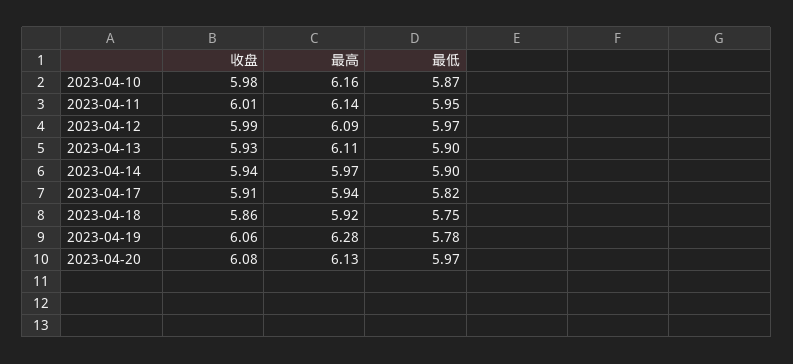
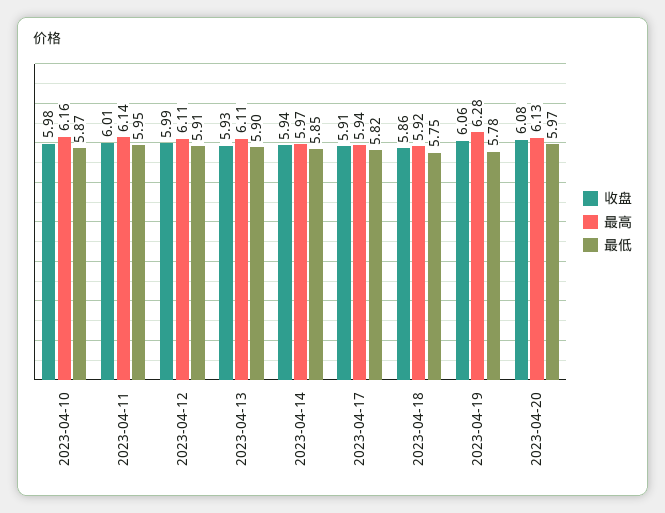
  {
    "收盘": {
      "2023-04-10": 5.98,
      "2023-04-11": 6.01,
      "2023-04-12": 5.99,
      "2023-04-13": 5.93,
      "2023-04-14": 5.94,
      "2023-04-17": 5.91,
      "2023-04-18": 5.86,
      "2023-04-19": 6.06,
      "2023-04-20": 6.08
    },
    "最高": {
      "2023-04-10": 6.16,
      "2023-04-11": 6.14,
-     "2023-04-12": 6.09,
+     "2023-04-12": 6.11,
      "2023-04-13": 6.11,
      "2023-04-14": 5.97,
      "2023-04-17": 5.94,
      "2023-04-18": 5.92,
      "2023-04-19": 6.28,
      "2023-04-20": 6.13
    },
    "最低": {
      "2023-04-10": 5.87,
      "2023-04-11": 5.95,
-     "2023-04-12": 5.97,
+     "2023-04-12": 5.91,
      "2023-04-13": 5.9,
-     "2023-04-14": 5.9,
+     "2023-04-14": 5.85,
      "2023-04-17": 5.82,
      "2023-04-18": 5.75,
      "2023-04-19": 5.78,
      "2023-04-20": 5.97
    }
  }

